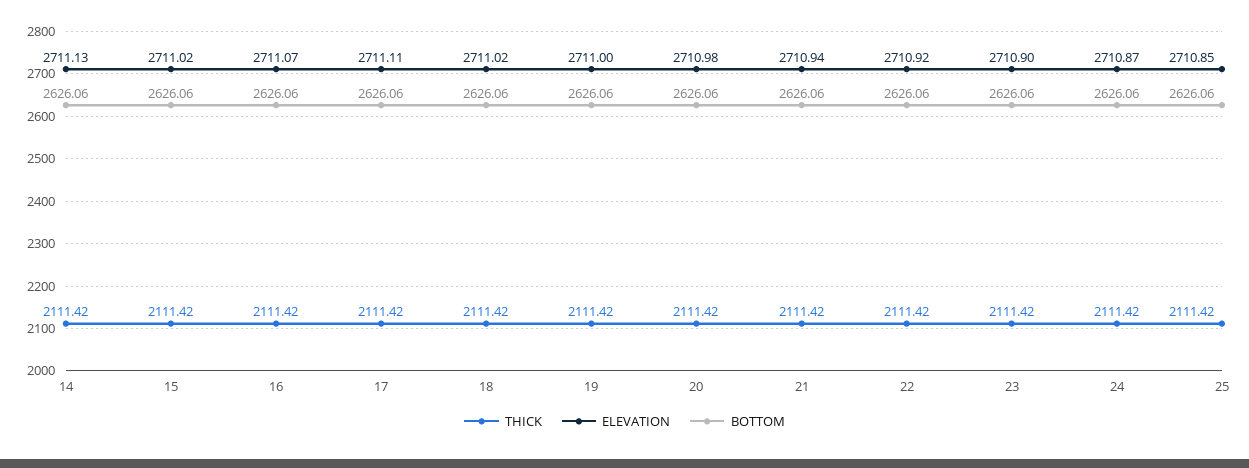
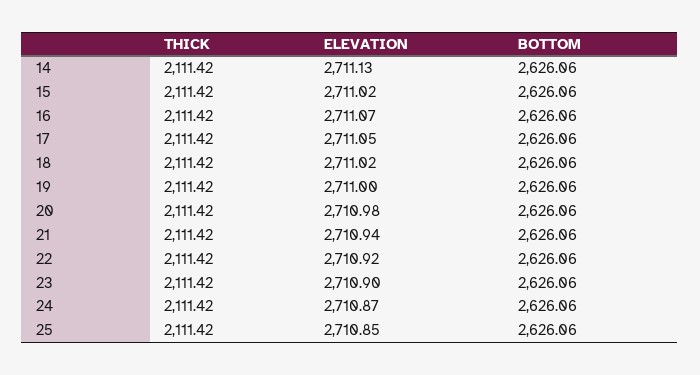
  {
    "THICK": {
      "14": 2111.42,
      "15": 2111.42,
      "16": 2111.42,
      "17": 2111.42,
      "18": 2111.42,
      "19": 2111.42,
      "20": 2111.42,
      "21": 2111.42,
      "22": 2111.42,
      "23": 2111.42,
      "24": 2111.42,
      "25": 2111.42
    },
    "ELEVATION": {
      "14": 2711.13,
      "15": 2711.02,
      "16": 2711.07,
-     "17": 2711.11,
+     "17": 2711.05,
      "18": 2711.02,
      "19": 2711,
      "20": 2710.98,
      "21": 2710.94,
      "22": 2710.92,
      "23": 2710.9,
      "24": 2710.87,
      "25": 2710.85
    },
    "BOTTOM": {
      "14": 2626.06,
      "15": 2626.06,
      "16": 2626.06,
      "17": 2626.06,
      "18": 2626.06,
      "19": 2626.06,
      "20": 2626.06,
      "21": 2626.06,
      "22": 2626.06,
      "23": 2626.06,
      "24": 2626.06,
      "25": 2626.06
    }
  }

